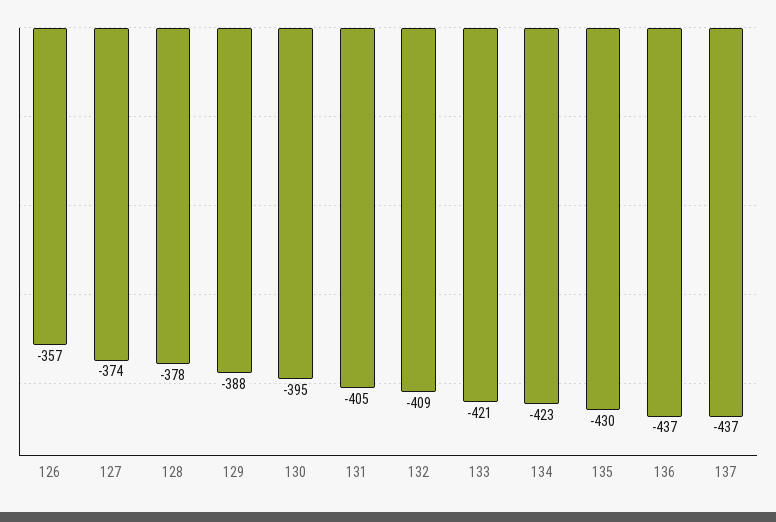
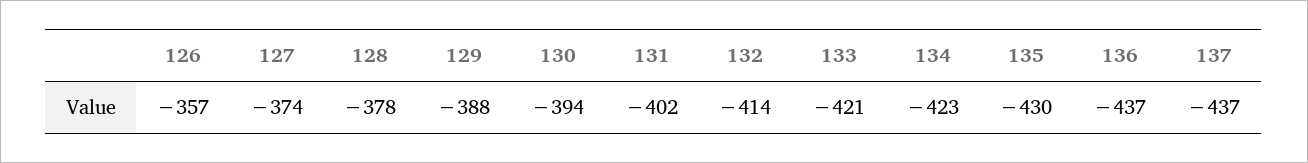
  {
    "126": -357,
    "127": -374,
    "128": -378,
    "129": -388,
-   "130": -395,
+   "130": -394,
-   "131": -405,
+   "131": -402,
-   "132": -409,
+   "132": -414,
    "133": -421,
    "134": -423,
    "135": -430,
    "136": -437,
    "137": -437
  }

